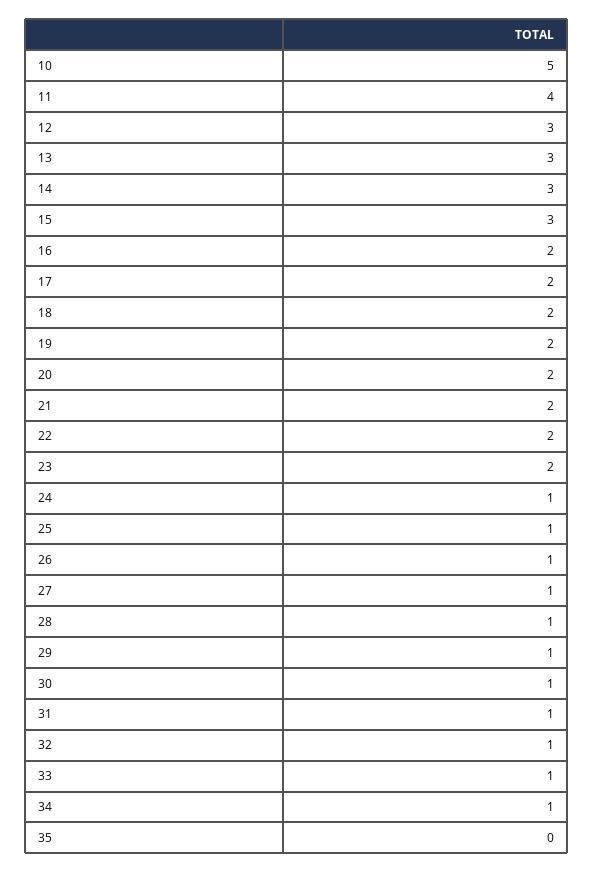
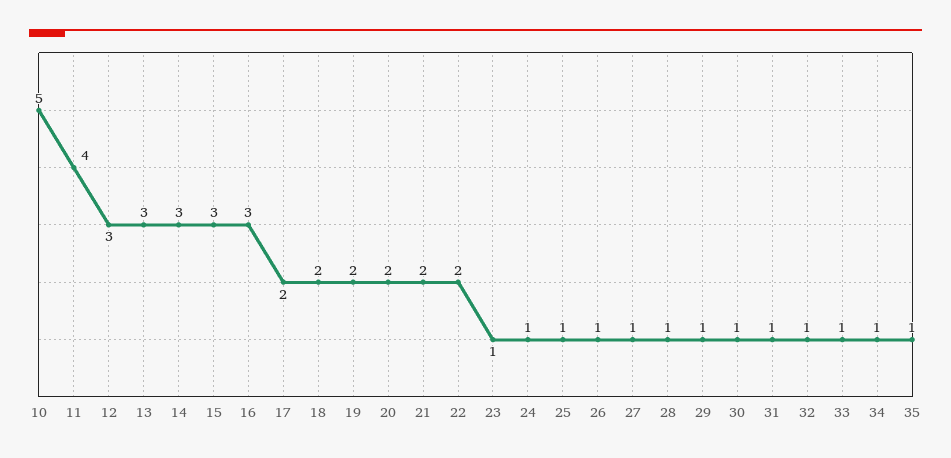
  {
    "10": 5,
    "11": 4,
    "12": 3,
    "13": 3,
    "14": 3,
    "15": 3,
-   "16": 2,
+   "16": 3,
    "17": 2,
    "18": 2,
    "19": 2,
    "20": 2,
    "21": 2,
    "22": 2,
-   "23": 2,
+   "23": 1,
    "24": 1,
    "25": 1,
    "26": 1,
    "27": 1,
    "28": 1,
    "29": 1,
    "30": 1,
    "31": 1,
    "32": 1,
    "33": 1,
    "34": 1,
-   "35": 0
+   "35": 1
  }

